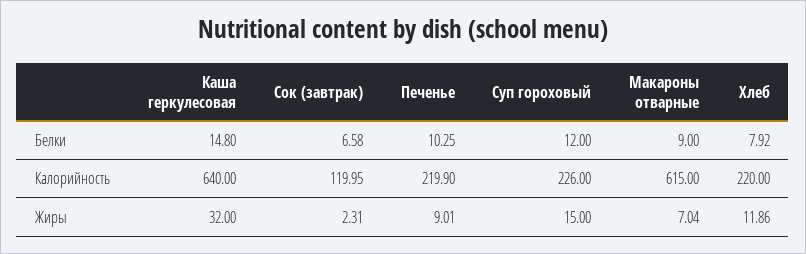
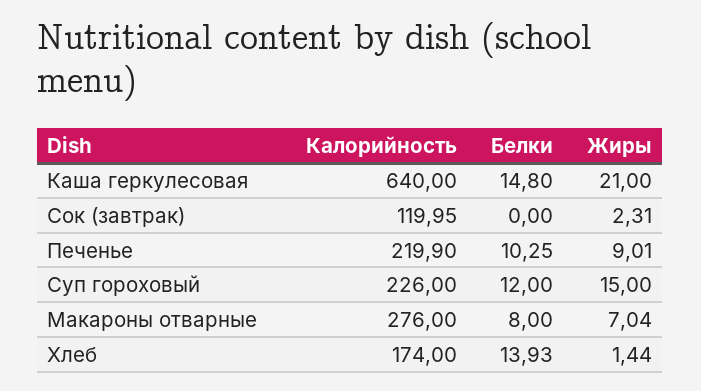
  {
    "Каша геркулесовая": {
      "Белки": 14.8,
      "Калорийность": 640,
-     "Жиры": 32
+     "Жиры": 21
    },
    "Сок (завтрак)": {
-     "Белки": 6.58,
+     "Белки": 0,
      "Калорийность": 119.95,
      "Жиры": 2.31
    },
    "Печенье": {
      "Белки": 10.25,
      "Калорийность": 219.9,
      "Жиры": 9.01
    },
    "Суп гороховый": {
      "Белки": 12,
      "Калорийность": 226,
      "Жиры": 15
    },
    "Макароны отварные": {
-     "Белки": 9,
+     "Белки": 8,
-     "Калорийность": 615,
+     "Калорийность": 276,
      "Жиры": 7.04
    },
    "Хлеб": {
-     "Белки": 7.92,
+     "Белки": 13.93,
-     "Калорийность": 220,
+     "Калорийность": 174,
-     "Жиры": 11.86
+     "Жиры": 1.44
    }
  }

